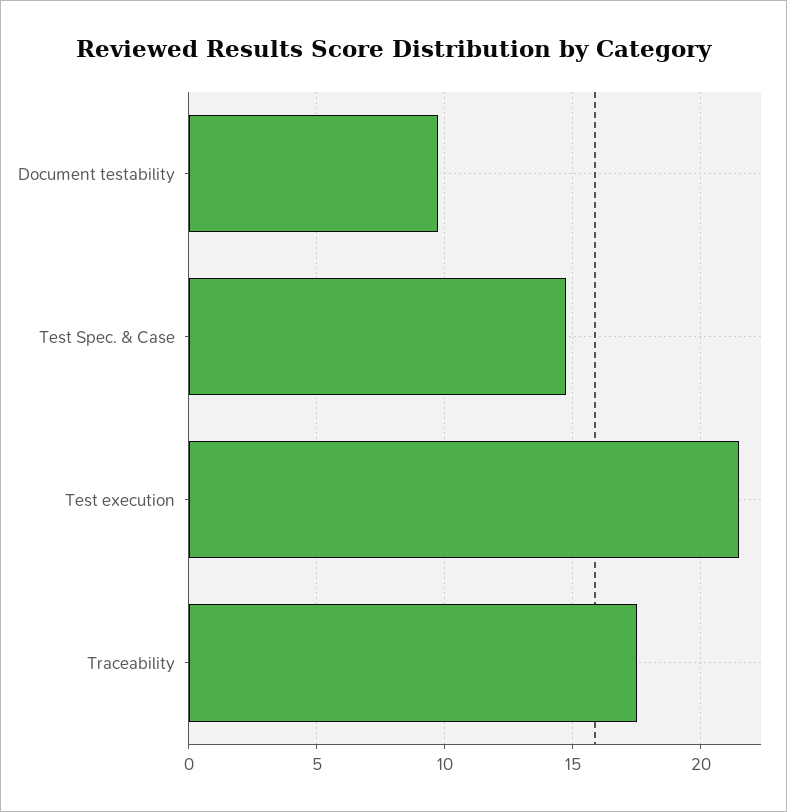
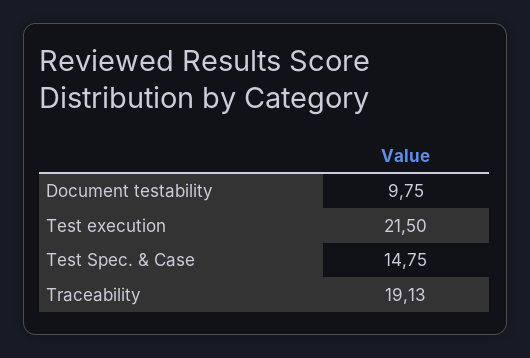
  {
    "Document testability": 9.75,
    "Test Spec. & Case": 14.75,
    "Test execution": 21.5,
-   "Traceability": 17.5
+   "Traceability": 19.13
  }

